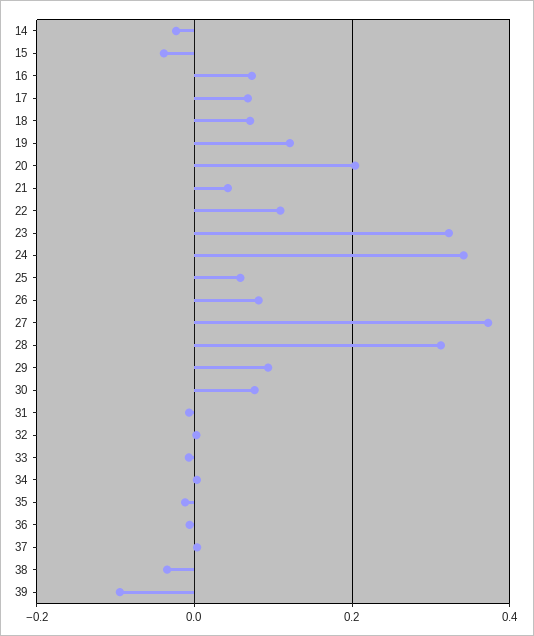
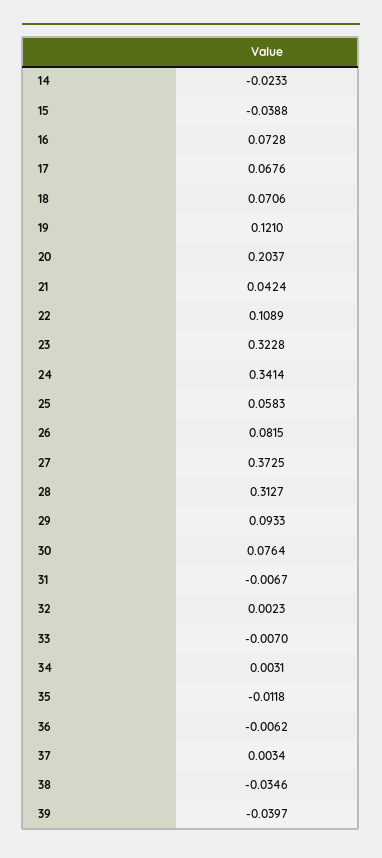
  {
    "14": -0.0233,
    "15": -0.0388,
    "16": 0.0728,
    "17": 0.0676,
    "18": 0.0706,
    "19": 0.121,
    "20": 0.2037,
    "21": 0.0424,
    "22": 0.1089,
    "23": 0.3228,
    "24": 0.3414,
    "25": 0.0583,
    "26": 0.0815,
    "27": 0.3725,
    "28": 0.3127,
    "29": 0.0933,
    "30": 0.0764,
    "31": -0.0067,
    "32": 0.0023,
    "33": -0.007,
    "34": 0.0031,
    "35": -0.0118,
    "36": -0.0062,
    "37": 0.0034,
    "38": -0.0346,
-   "39": -0.1
+   "39": -0.0397
  }

